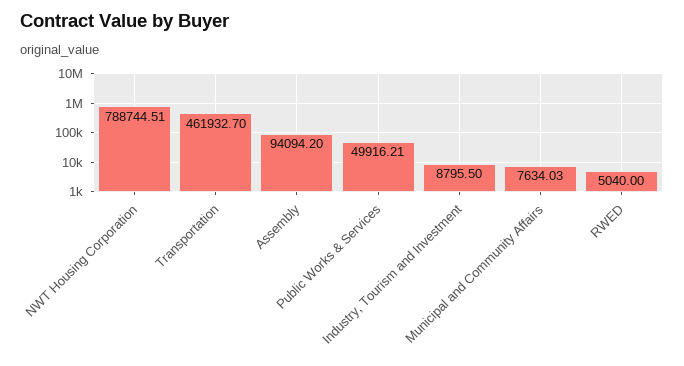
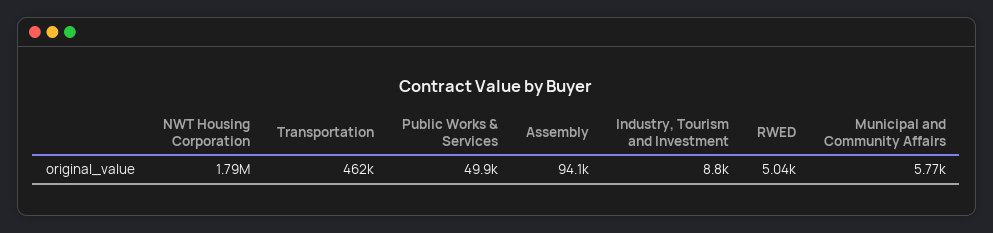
  {
-   "NWT Housing Corporation": 788744.51,
+   "NWT Housing Corporation": 1790000,
    "Transportation": 461932.7,
    "Assembly": 94094.2,
    "Public Works & Services": 49916.21,
    "Industry, Tourism and Investment": 8795.5,
-   "Municipal and Community Affairs": 7634.03,
+   "Municipal and Community Affairs": 5770,
    "RWED": 5040
  }

